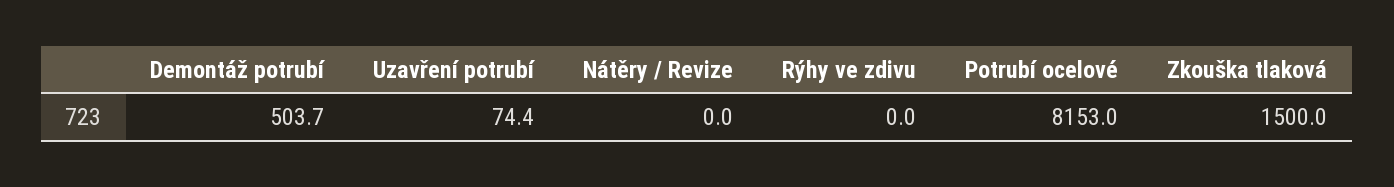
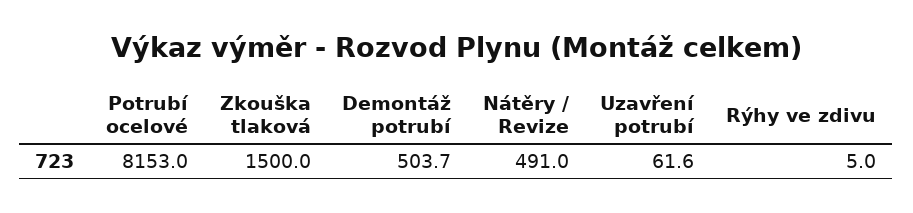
  {
    "Demontáž potrubí": 503.7,
-   "Uzavření potrubí": 74.4,
+   "Uzavření potrubí": 61.6,
-   "Nátěry / Revize": 0,
+   "Nátěry / Revize": 491,
-   "Rýhy ve zdivu": 0,
+   "Rýhy ve zdivu": 5,
    "Potrubí ocelové": 8153,
    "Zkouška tlaková": 1500
  }

